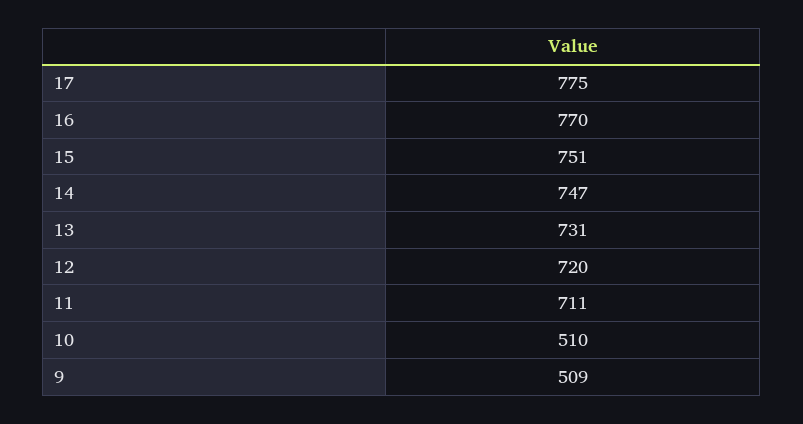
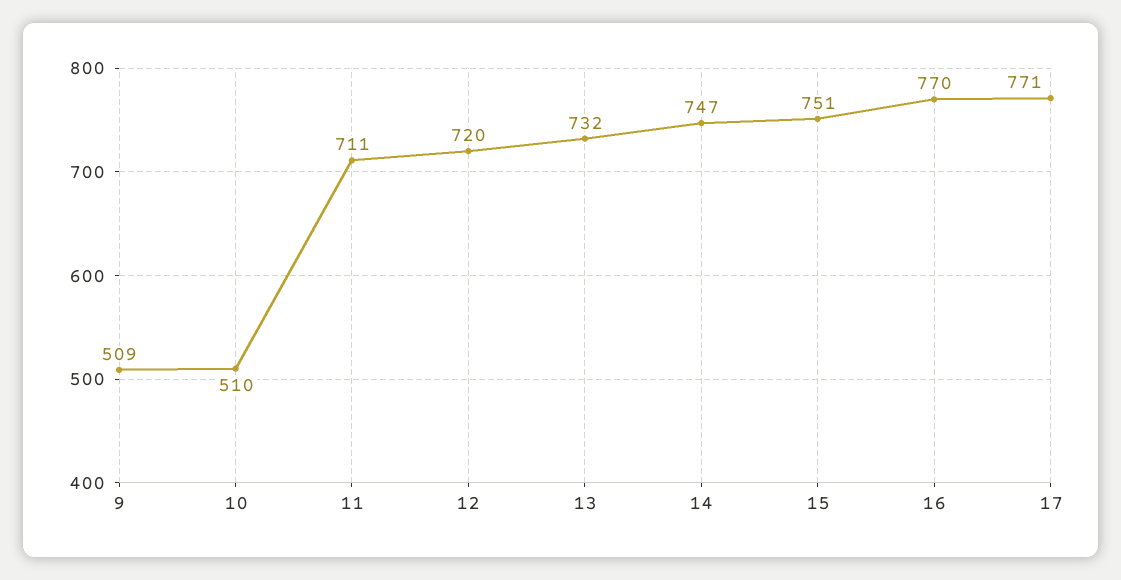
  {
-   "17": 775,
+   "17": 771,
    "16": 770,
    "15": 751,
    "14": 747,
-   "13": 731,
+   "13": 732,
    "12": 720,
    "11": 711,
    "10": 510,
    "9": 509
  }

